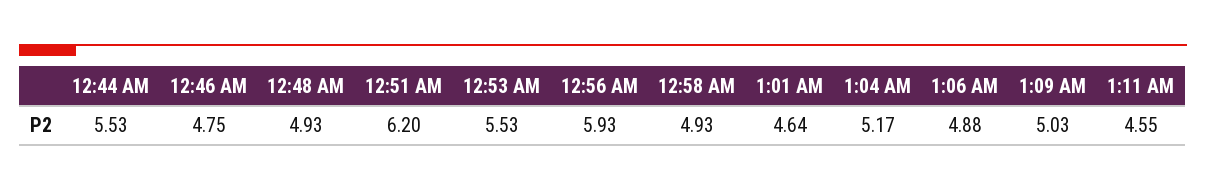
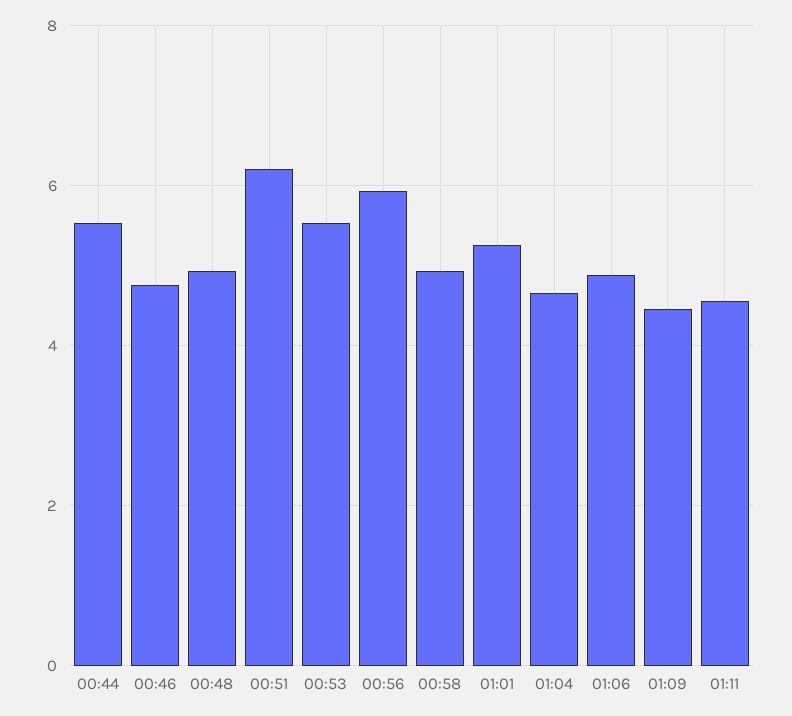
  {
    "12:44 AM": 5.53,
    "12:46 AM": 4.75,
    "12:48 AM": 4.93,
    "12:51 AM": 6.2,
    "12:53 AM": 5.53,
    "12:56 AM": 5.93,
    "12:58 AM": 4.93,
-   "1:01 AM": 4.64,
+   "1:01 AM": 5.2,
-   "1:04 AM": 5.17,
+   "1:04 AM": 4.6,
    "1:06 AM": 4.88,
-   "1:09 AM": 5.03,
+   "1:09 AM": 4.4,
    "1:11 AM": 4.55
  }

